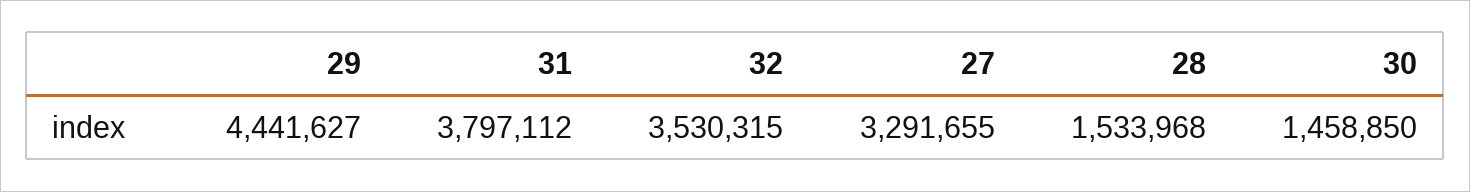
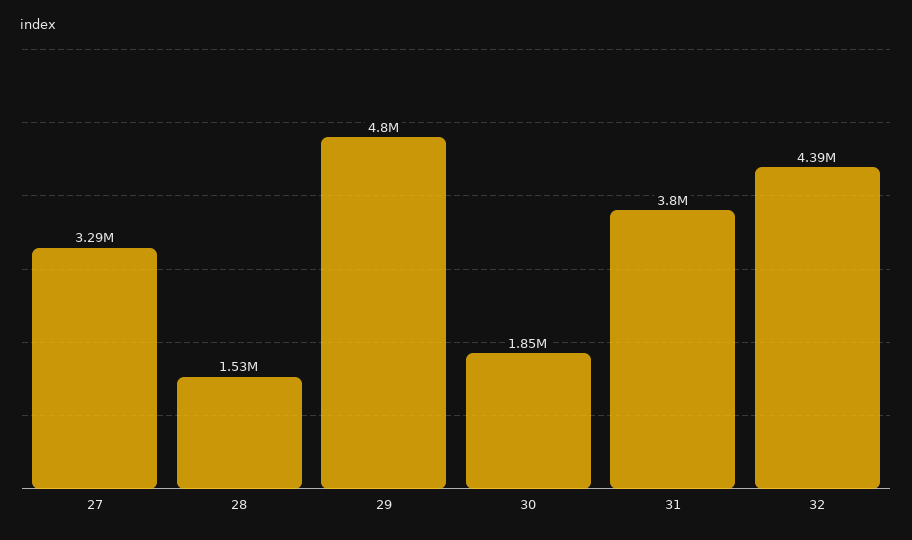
  {
-   "29": 4441627,
+   "29": 4800000,
    "31": 3797112,
-   "32": 3530315,
+   "32": 4390000,
    "27": 3291655,
    "28": 1533968,
-   "30": 1458850
+   "30": 1850000
  }

